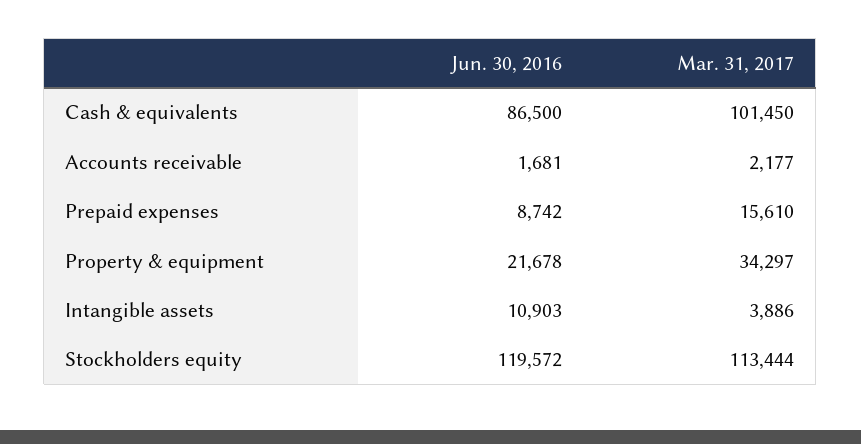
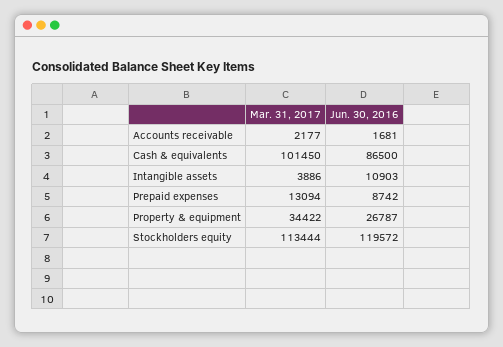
  {
    "Jun. 30, 2016": {
      "Cash & equivalents": 86500,
      "Accounts receivable": 1681,
      "Prepaid expenses": 8742,
-     "Property & equipment": 21678,
+     "Property & equipment": 26787,
      "Intangible assets": 10903,
      "Stockholders equity": 119572
    },
    "Mar. 31, 2017": {
      "Cash & equivalents": 101450,
      "Accounts receivable": 2177,
-     "Prepaid expenses": 15610,
+     "Prepaid expenses": 13094,
-     "Property & equipment": 34297,
+     "Property & equipment": 34422,
      "Intangible assets": 3886,
      "Stockholders equity": 113444
    }
  }

